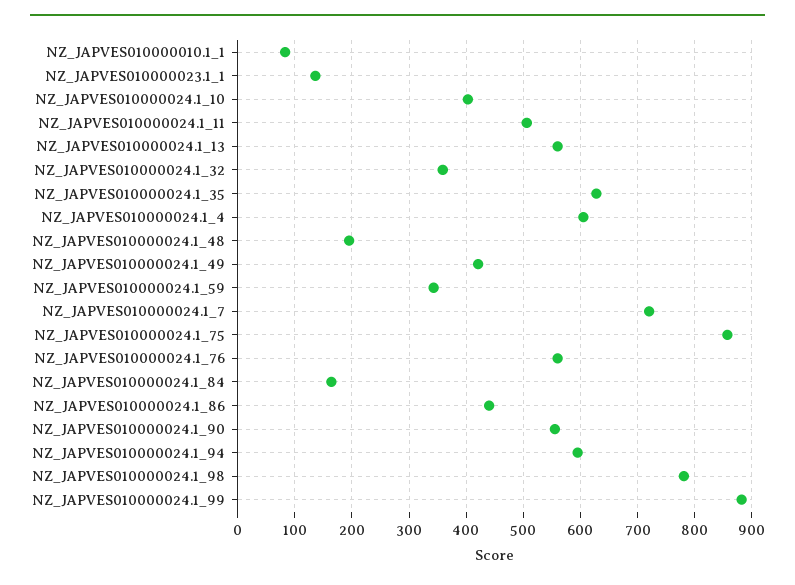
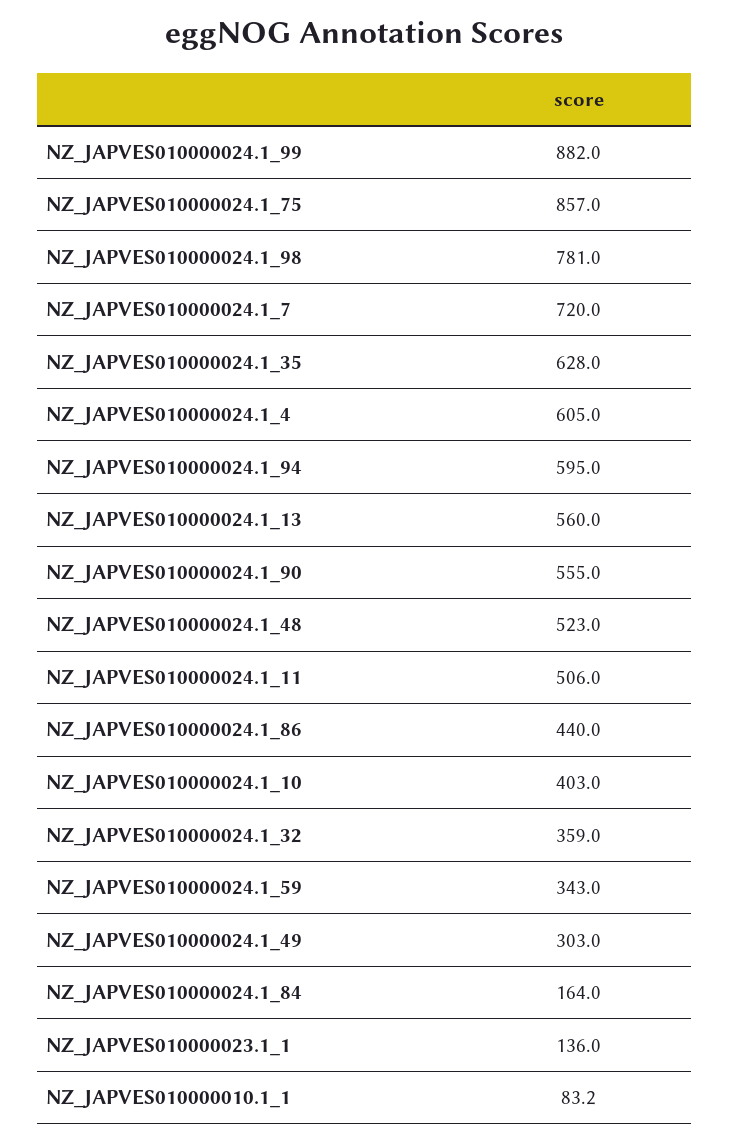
  {
    "NZ_JAPVES010000010.1_1": 83.2,
    "NZ_JAPVES010000023.1_1": 136,
    "NZ_JAPVES010000024.1_10": 403,
    "NZ_JAPVES010000024.1_11": 506,
    "NZ_JAPVES010000024.1_13": 560,
    "NZ_JAPVES010000024.1_32": 359,
    "NZ_JAPVES010000024.1_35": 628,
    "NZ_JAPVES010000024.1_4": 605,
-   "NZ_JAPVES010000024.1_48": 200,
+   "NZ_JAPVES010000024.1_48": 523,
-   "NZ_JAPVES010000024.1_49": 420,
+   "NZ_JAPVES010000024.1_49": 303,
    "NZ_JAPVES010000024.1_59": 343,
    "NZ_JAPVES010000024.1_7": 720,
    "NZ_JAPVES010000024.1_75": 857,
-   "NZ_JAPVES010000024.1_76": 560,
    "NZ_JAPVES010000024.1_84": 164,
    "NZ_JAPVES010000024.1_86": 440,
    "NZ_JAPVES010000024.1_90": 555,
    "NZ_JAPVES010000024.1_94": 595,
    "NZ_JAPVES010000024.1_98": 781,
    "NZ_JAPVES010000024.1_99": 882
  }

